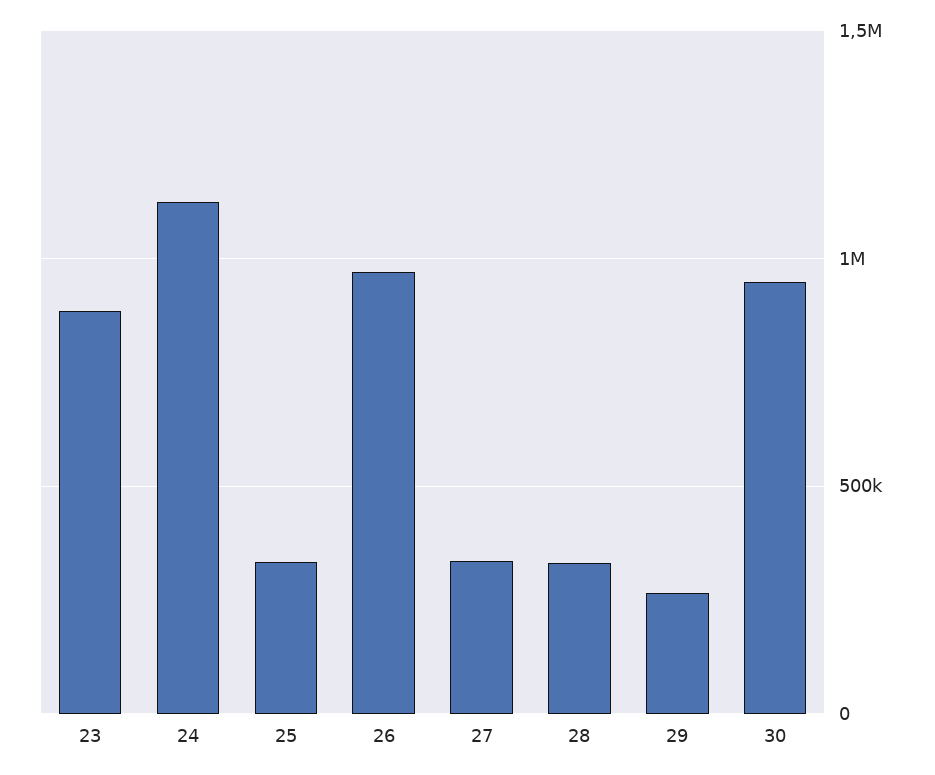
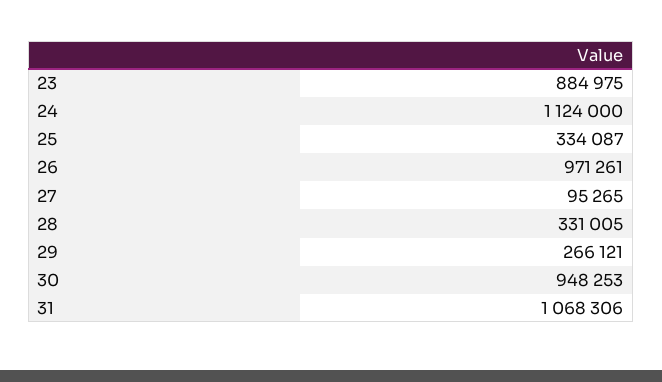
  {
    "23": 884975,
    "24": 1124000,
    "25": 334087,
    "26": 971261,
-   "27": 350000,
+   "27": 95265,
    "28": 331005,
    "29": 266121,
-   "30": 948253
+   "30": 948253,
+   "31": 1068306
  }

